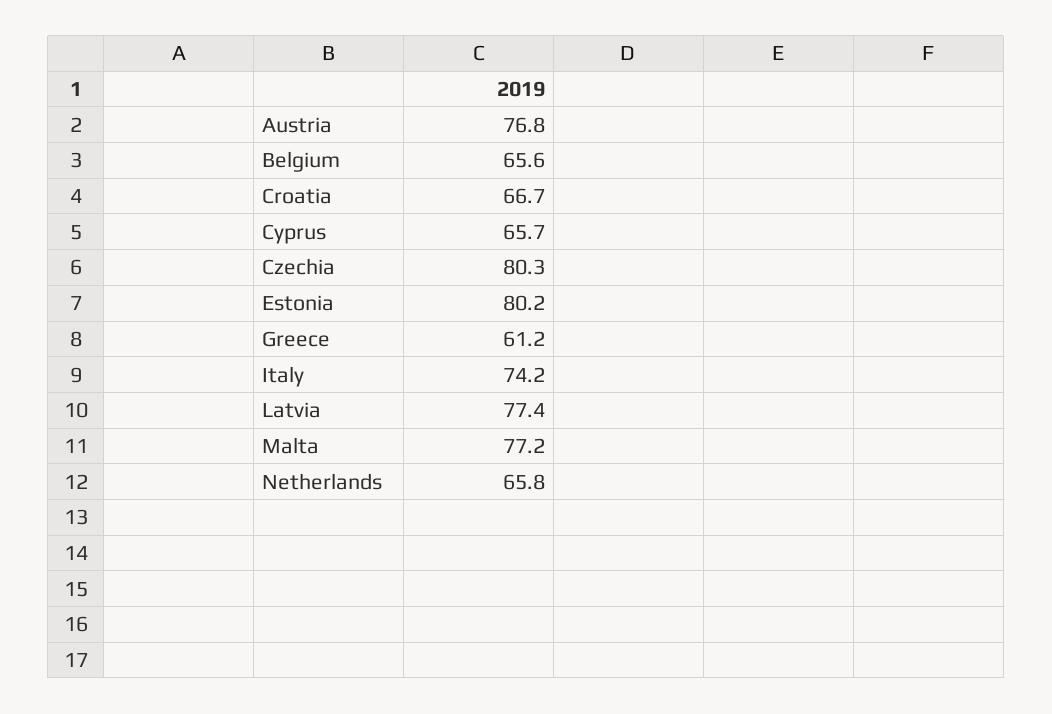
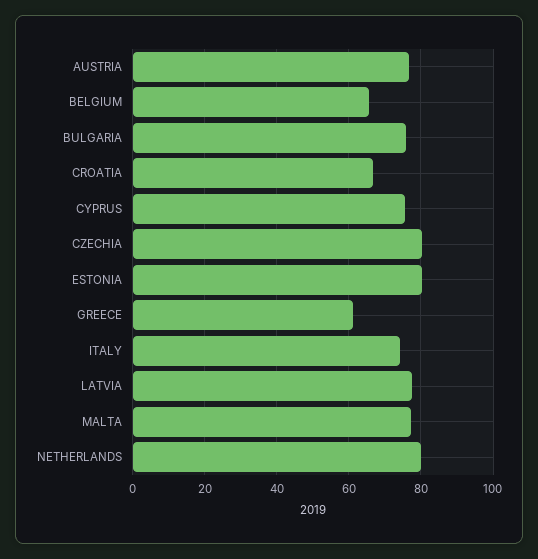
  {
    "Austria": 76.8,
    "Belgium": 65.6,
    "Croatia": 66.7,
-   "Cyprus": 65.7,
+   "Cyprus": 76,
    "Czechia": 80.3,
    "Estonia": 80.2,
    "Greece": 61.2,
    "Italy": 74.2,
    "Latvia": 77.4,
    "Malta": 77.2,
-   "Netherlands": 65.8
+   "Netherlands": 80,
+   "BULGARIA": 76
  }

